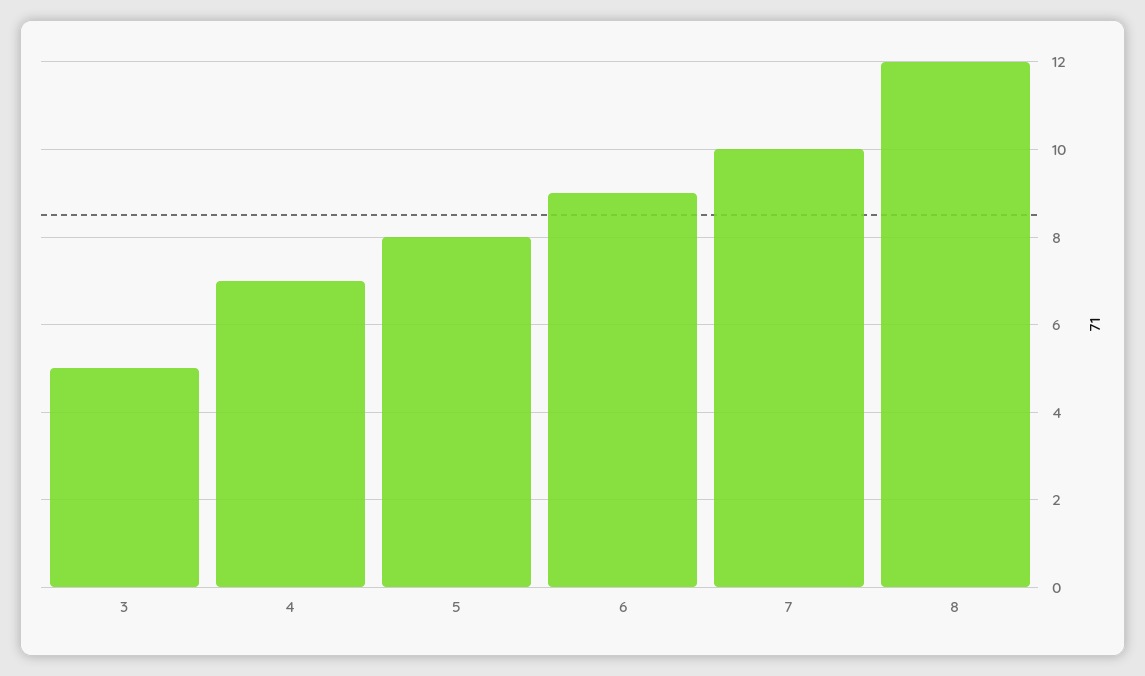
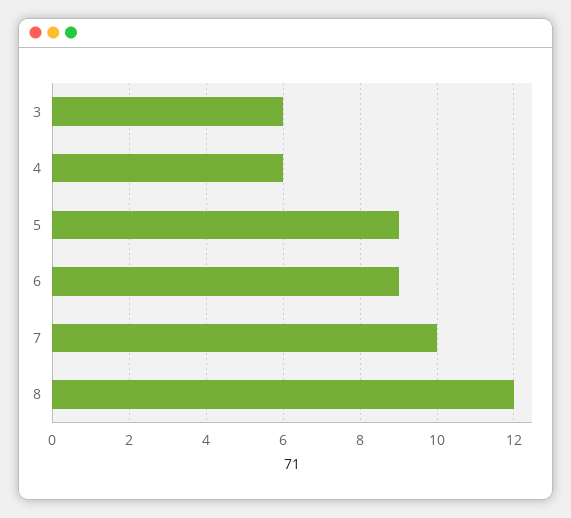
  {
-   "3": 5,
+   "3": 6,
-   "4": 7,
+   "4": 6,
-   "5": 8,
+   "5": 9,
    "6": 9,
    "7": 10,
    "8": 12
  }

